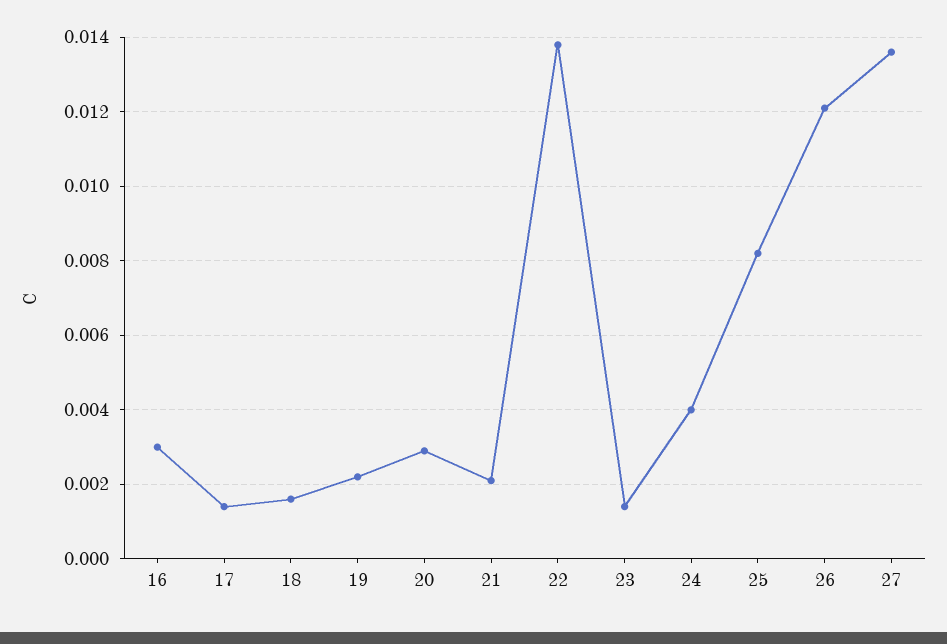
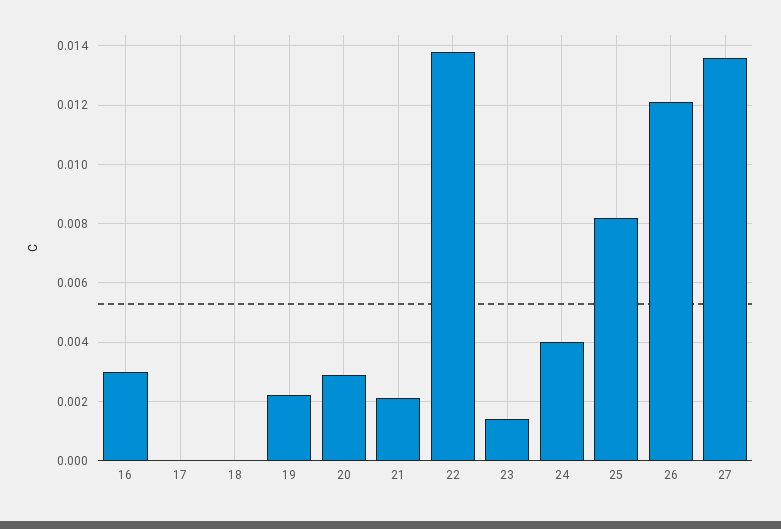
  {
    "16": 0.003,
-   "17": 0.0015,
+   "17": 0,
-   "18": 0.0015,
+   "18": 0,
    "19": 0.002,
    "20": 0.003,
    "21": 0.002,
    "22": 0.014,
    "23": 0.0015,
    "24": 0.004,
    "25": 0.008,
    "26": 0.012,
    "27": 0.0135
  }

